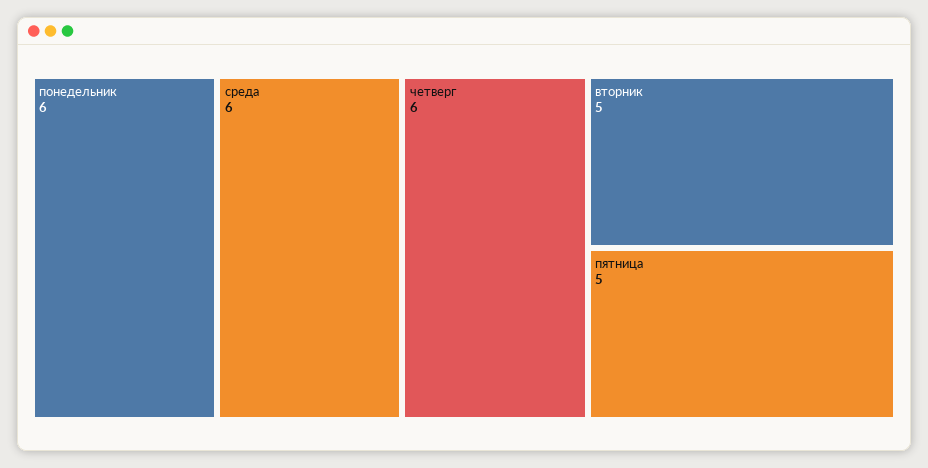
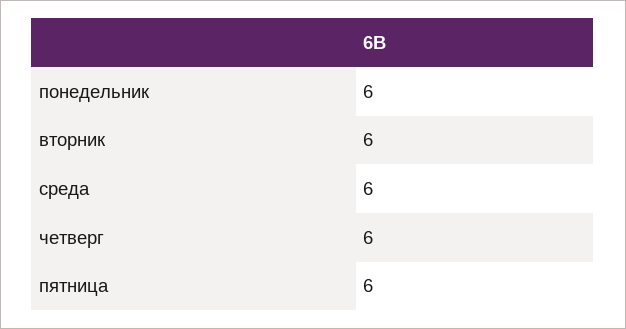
  {
    "понедельник": 6,
    "среда": 6,
    "четверг": 6,
-   "вторник": 5,
+   "вторник": 6,
-   "пятница": 5
+   "пятница": 6
  }

